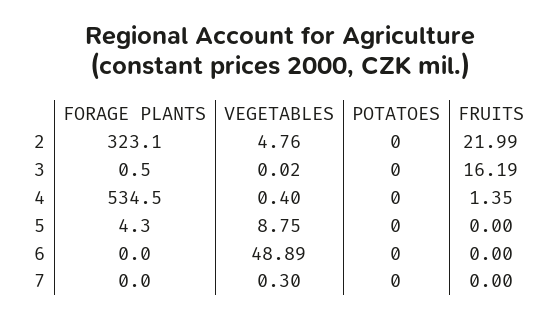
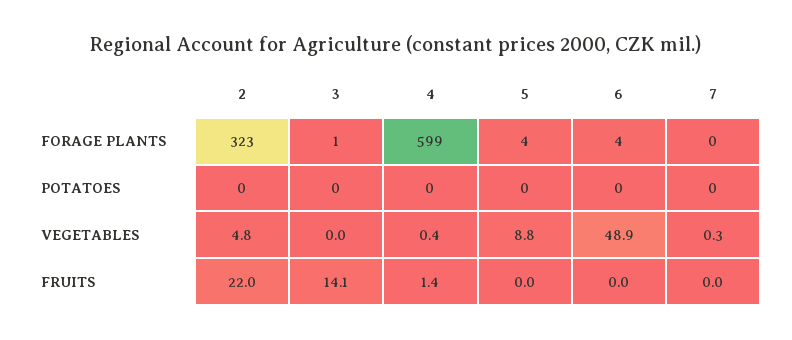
  {
    "FORAGE PLANTS": {
      "2": 323.1,
      "3": 0.5,
-     "4": 534.5,
+     "4": 599,
      "5": 4.3,
-     "6": 0,
+     "6": 4,
      "7": 0
    },
    "VEGETABLES": {
      "2": 4.76,
      "3": 0.02,
      "4": 0.4,
      "5": 8.75,
      "6": 48.89,
      "7": 0.3
    },
    "POTATOES": {
      "2": 0,
      "3": 0,
      "4": 0,
      "5": 0,
      "6": 0,
      "7": 0
    },
    "FRUITS": {
      "2": 21.99,
-     "3": 16.19,
+     "3": 14.1,
      "4": 1.35,
      "5": 0,
      "6": 0,
      "7": 0
    }
  }

